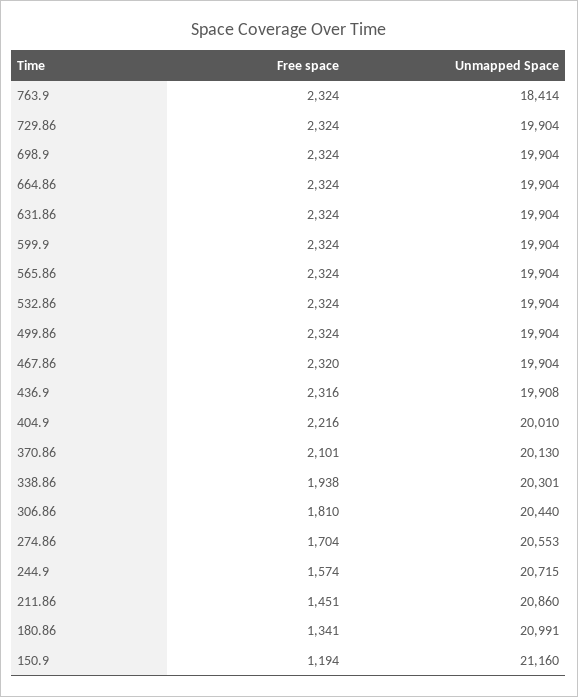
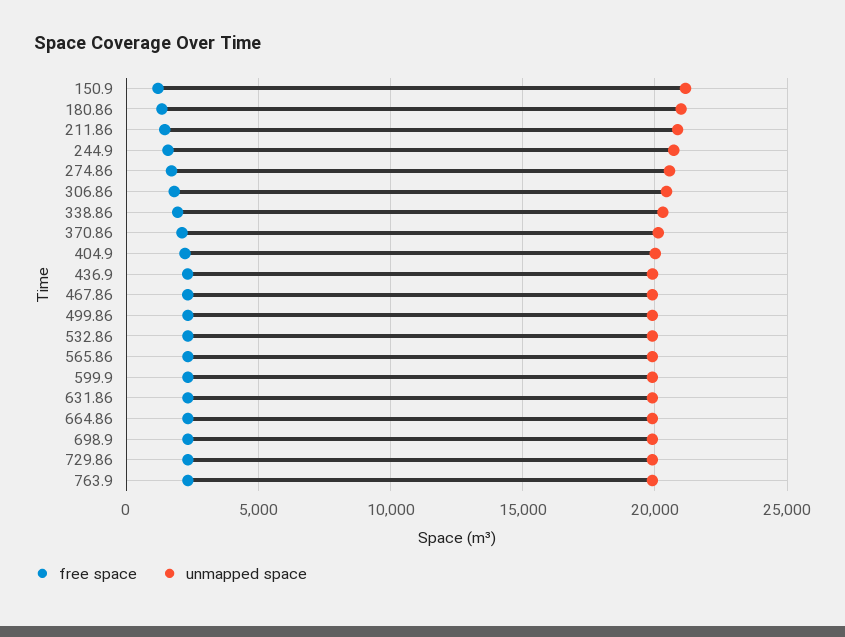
  {
    "Free space": {
      "763.9": 2324,
      "729.86": 2324,
      "698.9": 2324,
      "664.86": 2324,
      "631.86": 2324,
      "599.9": 2324,
      "565.86": 2324,
      "532.86": 2324,
      "499.86": 2324,
      "467.86": 2320,
      "436.9": 2316,
      "404.9": 2216,
      "370.86": 2101,
      "338.86": 1938,
      "306.86": 1810,
      "274.86": 1704,
      "244.9": 1574,
      "211.86": 1451,
      "180.86": 1341,
      "150.9": 1194
    },
    "Unmapped Space": {
-     "763.9": 18414,
+     "763.9": 20000,
      "729.86": 19904,
      "698.9": 19904,
      "664.86": 19904,
      "631.86": 19904,
      "599.9": 19904,
      "565.86": 19904,
      "532.86": 19904,
      "499.86": 19904,
      "467.86": 19904,
      "436.9": 19908,
      "404.9": 20010,
      "370.86": 20130,
      "338.86": 20301,
      "306.86": 20440,
      "274.86": 20553,
      "244.9": 20715,
      "211.86": 20860,
      "180.86": 20991,
      "150.9": 21160
    }
  }

